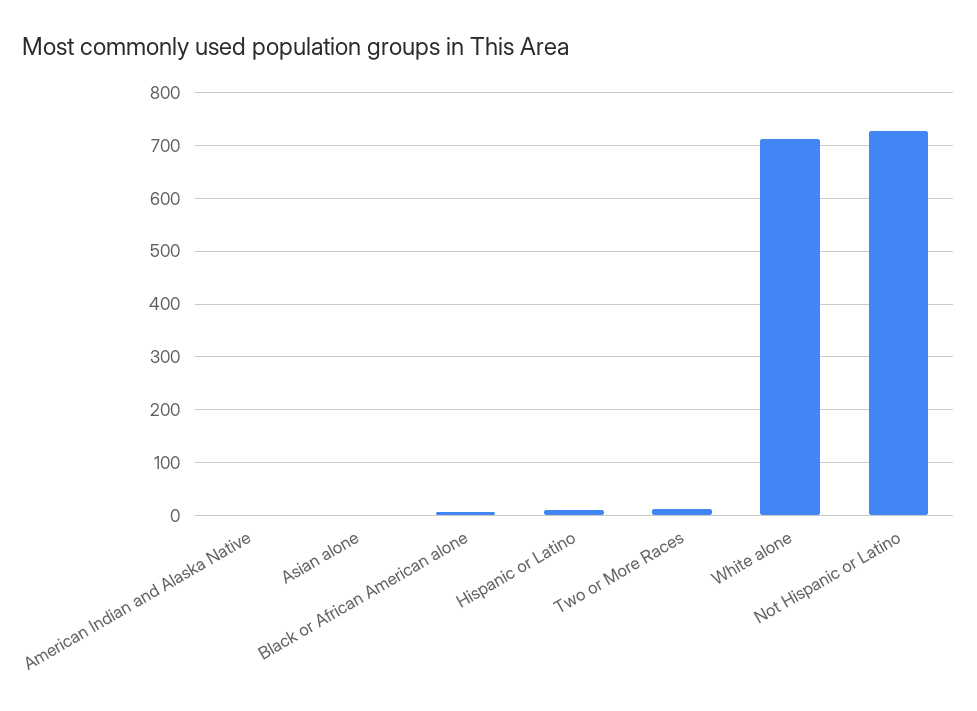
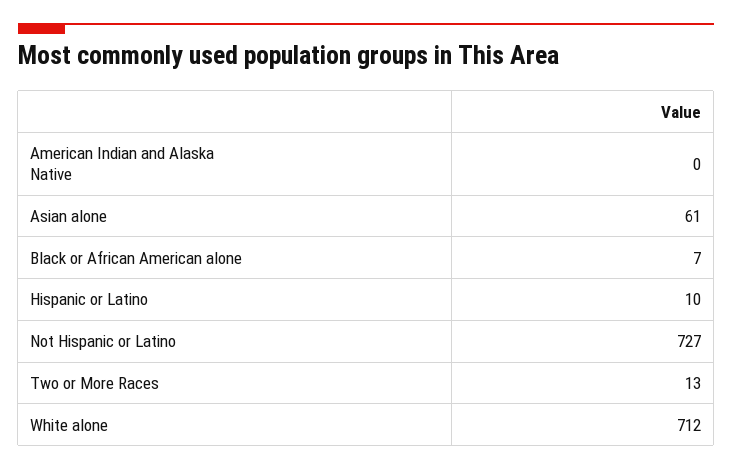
  {
    "American Indian and Alaska Native": 0,
-   "Asian alone": 0,
+   "Asian alone": 61,
    "Black or African American alone": 7,
    "Hispanic or Latino": 10,
    "Two or More Races": 13,
    "White alone": 712,
    "Not Hispanic or Latino": 727
  }

